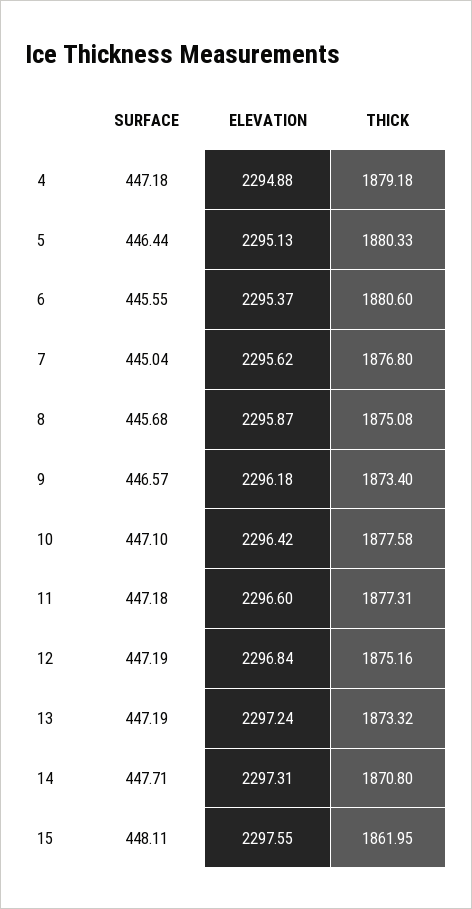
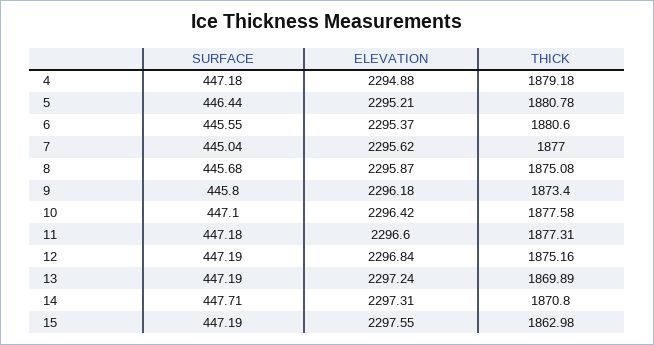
  {
    "SURFACE": {
      "4": 447.18,
      "5": 446.44,
      "6": 445.55,
      "7": 445.04,
      "8": 445.68,
-     "9": 446.57,
+     "9": 445.8,
      "10": 447.1,
      "11": 447.18,
      "12": 447.19,
      "13": 447.19,
      "14": 447.71,
-     "15": 448.11
+     "15": 447.19
    },
    "ELEVATION": {
      "4": 2294.88,
-     "5": 2295.13,
+     "5": 2295.21,
      "6": 2295.37,
      "7": 2295.62,
      "8": 2295.87,
      "9": 2296.18,
      "10": 2296.42,
      "11": 2296.6,
      "12": 2296.84,
      "13": 2297.24,
      "14": 2297.31,
      "15": 2297.55
    },
    "THICK": {
      "4": 1879.18,
-     "5": 1880.33,
+     "5": 1880.78,
      "6": 1880.6,
-     "7": 1876.8,
+     "7": 1877,
      "8": 1875.08,
      "9": 1873.4,
      "10": 1877.58,
      "11": 1877.31,
      "12": 1875.16,
-     "13": 1873.32,
+     "13": 1869.89,
      "14": 1870.8,
-     "15": 1861.95
+     "15": 1862.98
    }
  }

